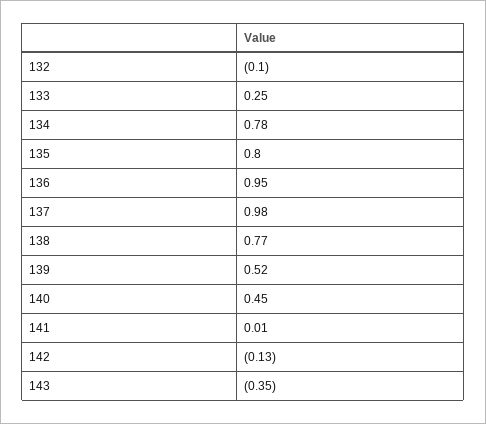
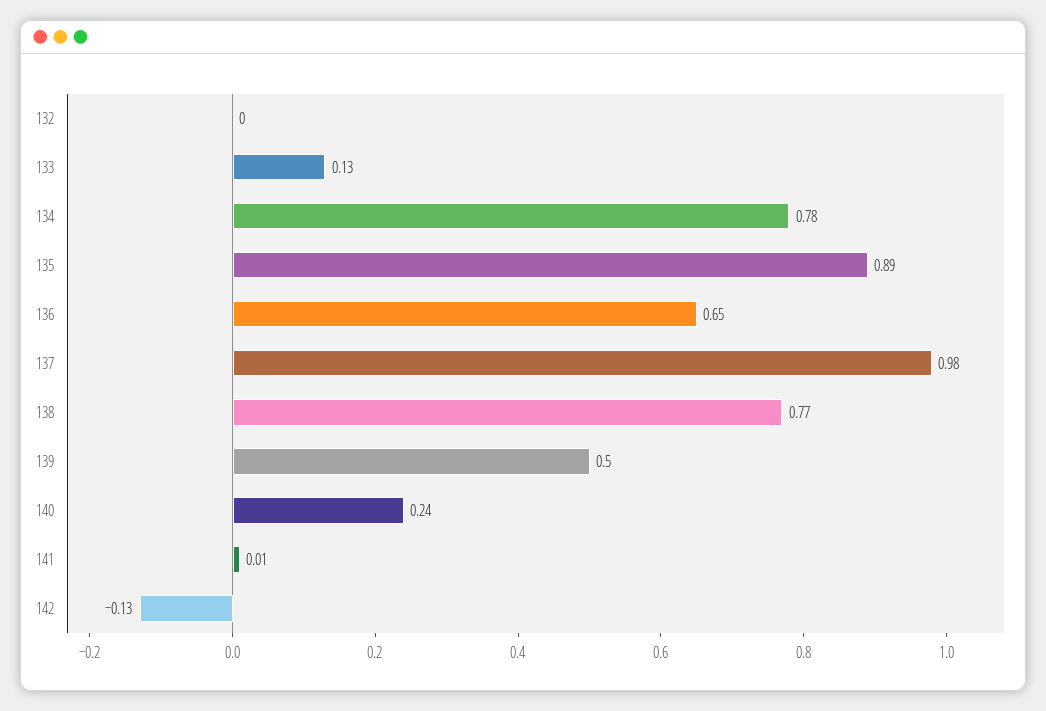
  {
-   "132": -0.1,
+   "132": 0,
-   "133": 0.25,
+   "133": 0.13,
    "134": 0.78,
-   "135": 0.8,
+   "135": 0.89,
-   "136": 0.95,
+   "136": 0.65,
    "137": 0.98,
    "138": 0.77,
-   "139": 0.52,
+   "139": 0.5,
-   "140": 0.45,
+   "140": 0.24,
    "141": 0.01,
-   "142": -0.13,
+   "142": -0.13
-   "143": -0.35
  }

